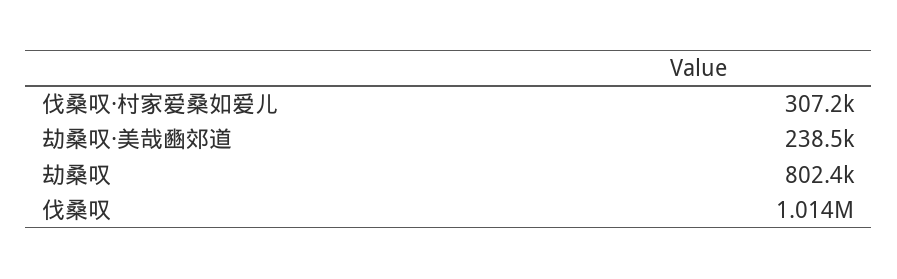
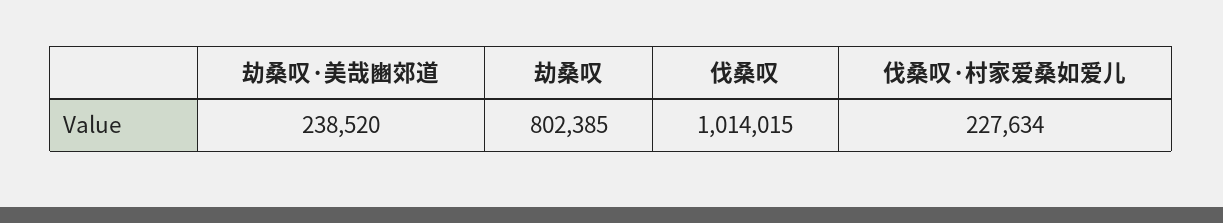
  {
-   "伐桑叹·村家爱桑如爱儿": 307200,
+   "伐桑叹·村家爱桑如爱儿": 227634,
    "劫桑叹·美哉豳郊道": 238520,
    "劫桑叹": 802385,
    "伐桑叹": 1014015
  }

